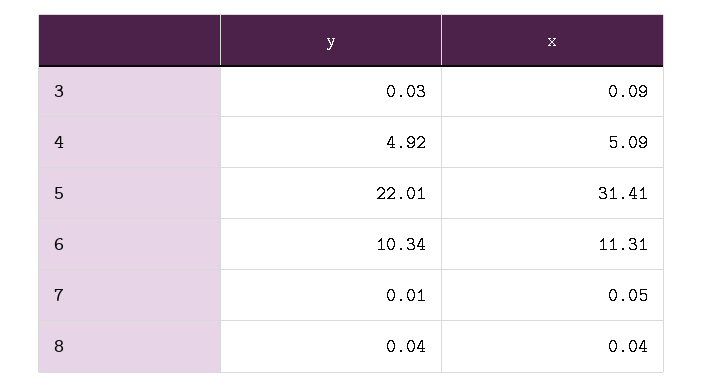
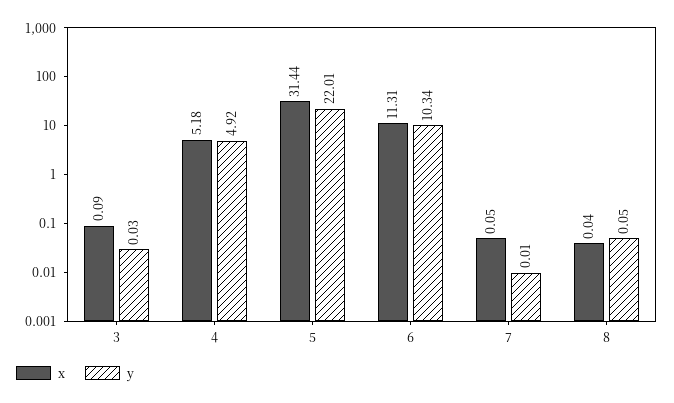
  {
    "y": {
      "3": 0.03,
      "4": 4.92,
      "5": 22.01,
      "6": 10.34,
      "7": 0.01,
-     "8": 0.04
+     "8": 0.05
    },
    "x": {
      "3": 0.09,
-     "4": 5.09,
+     "4": 5.18,
-     "5": 31.41,
+     "5": 31.44,
      "6": 11.31,
      "7": 0.05,
      "8": 0.04
    }
  }

